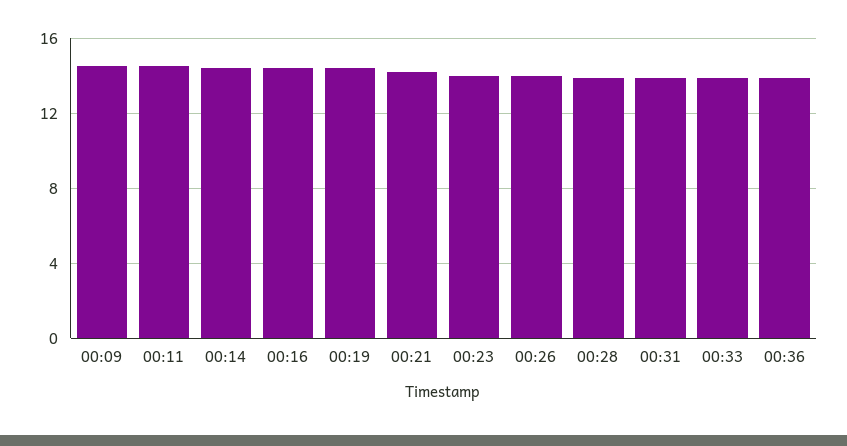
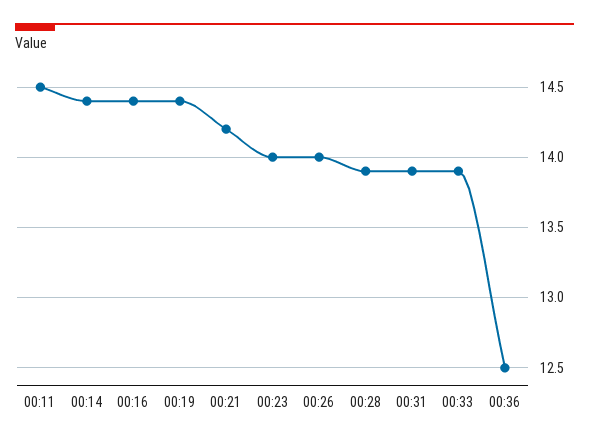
  {
-   "00:09": 14.5,
    "00:11": 14.5,
    "00:14": 14.4,
    "00:16": 14.4,
    "00:19": 14.4,
    "00:21": 14.2,
    "00:23": 14,
    "00:26": 14,
    "00:28": 13.9,
    "00:31": 13.9,
    "00:33": 13.9,
-   "00:36": 14
+   "00:36": 12.5
  }

